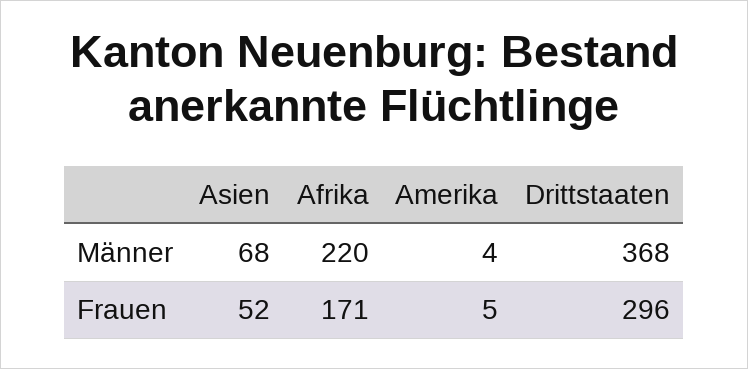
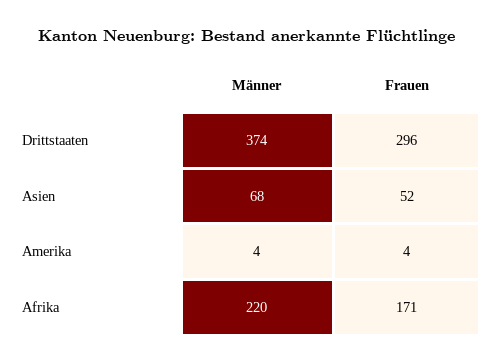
  {
    "Asien": {
      "Männer": 68,
      "Frauen": 52
    },
    "Afrika": {
      "Männer": 220,
      "Frauen": 171
    },
    "Amerika": {
      "Männer": 4,
-     "Frauen": 5
+     "Frauen": 4
    },
    "Drittstaaten": {
-     "Männer": 368,
+     "Männer": 374,
      "Frauen": 296
    }
  }

